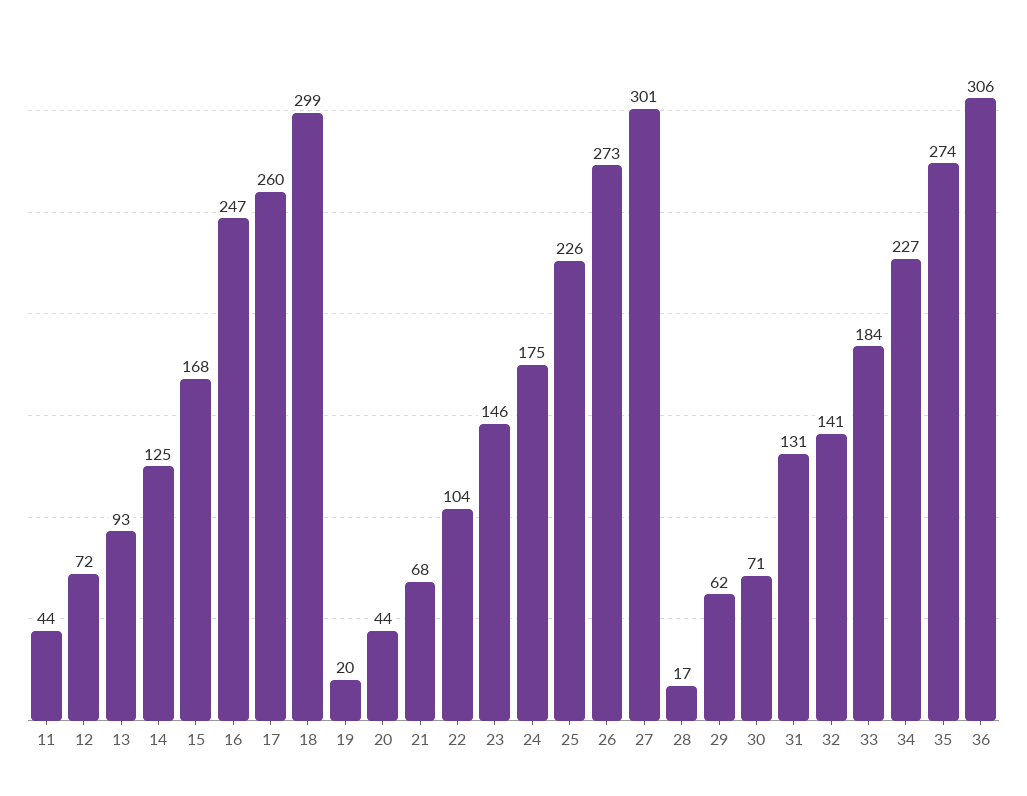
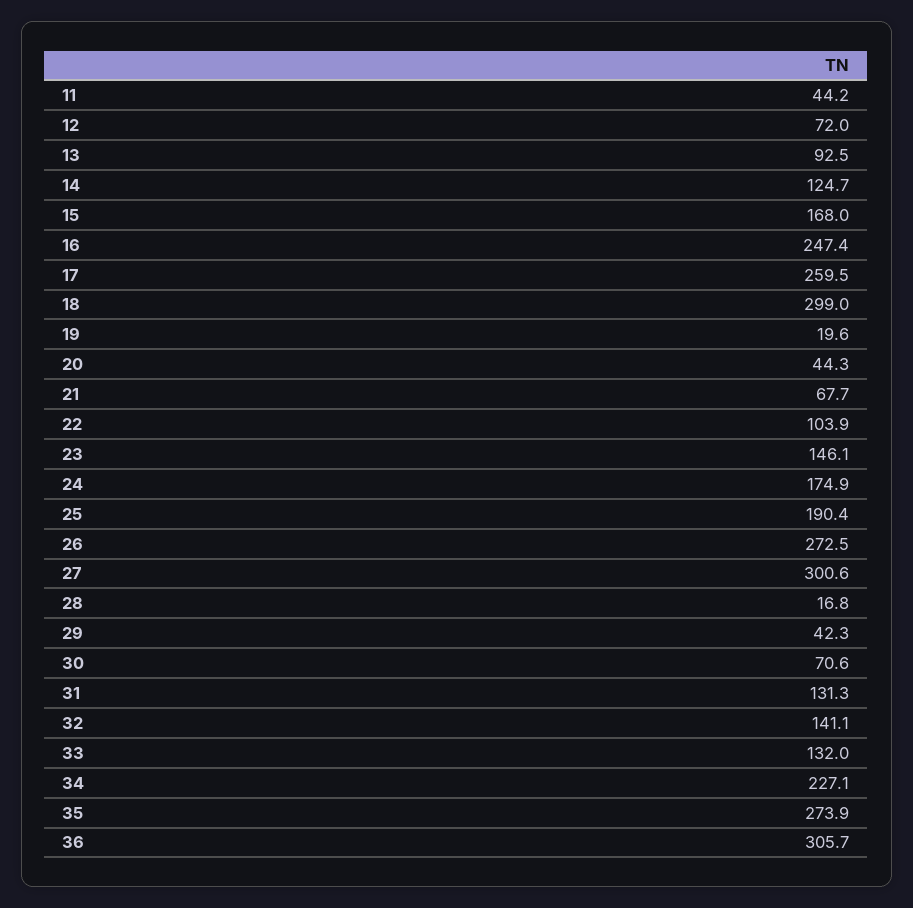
  {
    "11": 44.2,
    "12": 72,
    "13": 92.5,
    "14": 124.7,
    "15": 168,
    "16": 247.4,
    "17": 259.5,
    "18": 299,
    "19": 19.6,
    "20": 44.3,
    "21": 67.7,
    "22": 103.9,
    "23": 146.1,
    "24": 174.9,
-   "25": 226,
+   "25": 190.4,
    "26": 272.5,
    "27": 300.6,
    "28": 16.8,
-   "29": 62,
+   "29": 42.3,
    "30": 70.6,
    "31": 131.3,
    "32": 141.1,
-   "33": 184,
+   "33": 132,
    "34": 227.1,
    "35": 273.9,
    "36": 305.7
  }

